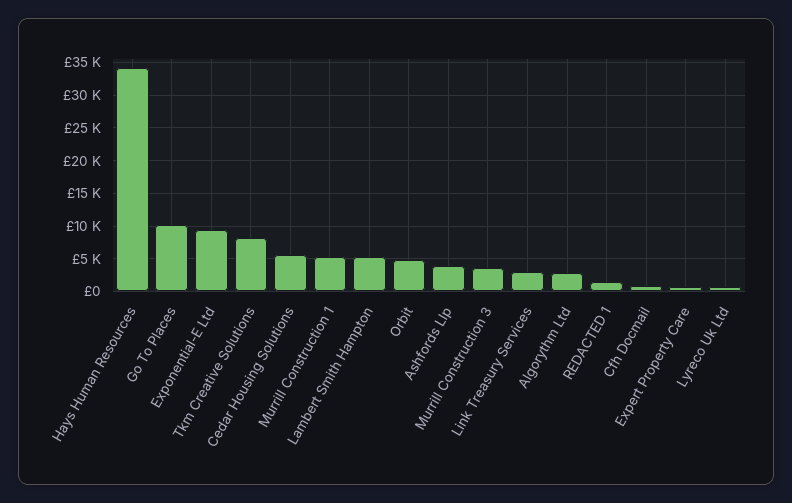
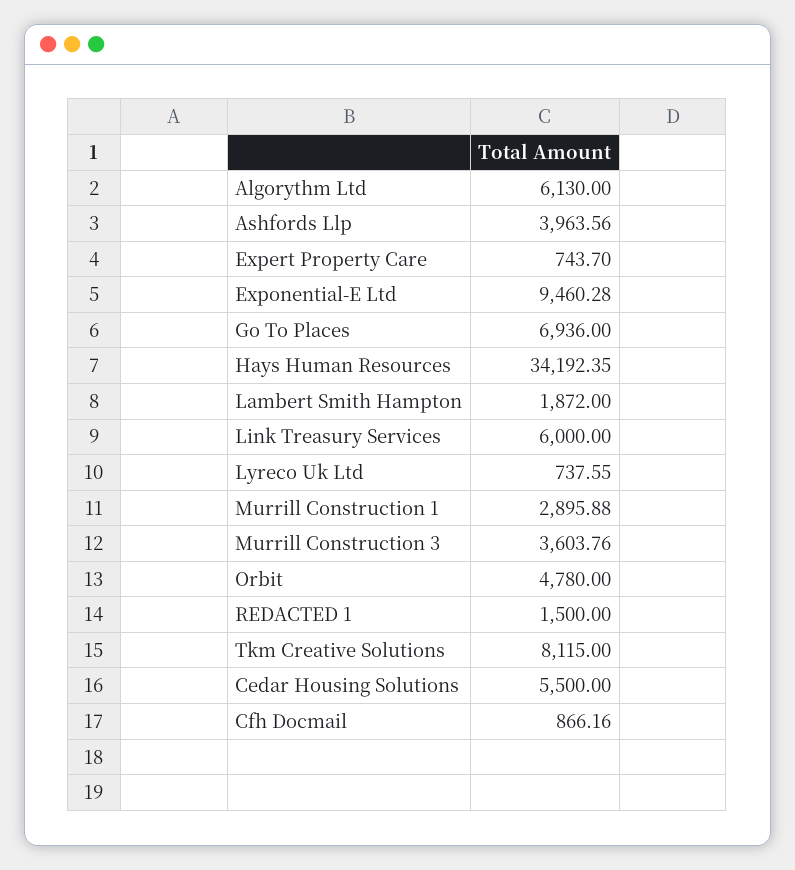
  {
    "Hays Human Resources": 34192.35,
-   "Go To Places": 10000,
+   "Go To Places": 6936,
    "Exponential-E Ltd": 9460.28,
    "Tkm Creative Solutions": 8115,
    "Cedar Housing Solutions": 5500,
-   "Murrill Construction 1": 5000,
+   "Murrill Construction 1": 2895.88,
-   "Lambert Smith Hampton": 5000,
+   "Lambert Smith Hampton": 1872,
    "Orbit": 4780,
    "Ashfords Llp": 3963.56,
    "Murrill Construction 3": 3603.76,
-   "Link Treasury Services": 3000,
+   "Link Treasury Services": 6000,
-   "Algorythm Ltd": 3000,
+   "Algorythm Ltd": 6130,
    "REDACTED 1": 1500,
    "Cfh Docmail": 866.16,
    "Expert Property Care": 743.7,
    "Lyreco Uk Ltd": 737.55
  }

